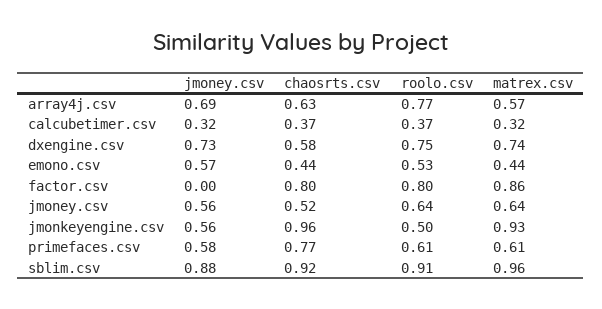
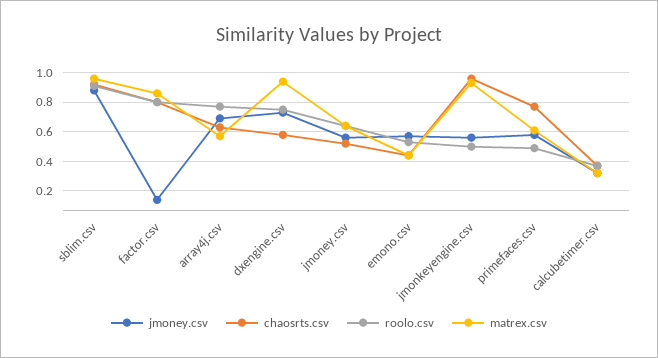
  {
    "jmoney.csv": {
      "array4j.csv": 0.69,
      "calcubetimer.csv": 0.32,
      "dxengine.csv": 0.73,
      "emono.csv": 0.57,
-     "factor.csv": 0,
+     "factor.csv": 0.15,
      "jmoney.csv": 0.56,
      "jmonkeyengine.csv": 0.56,
      "primefaces.csv": 0.58,
      "sblim.csv": 0.88
    },
    "chaosrts.csv": {
      "array4j.csv": 0.63,
      "calcubetimer.csv": 0.37,
      "dxengine.csv": 0.58,
      "emono.csv": 0.44,
      "factor.csv": 0.8,
      "jmoney.csv": 0.52,
      "jmonkeyengine.csv": 0.96,
      "primefaces.csv": 0.77,
      "sblim.csv": 0.92
    },
    "roolo.csv": {
      "array4j.csv": 0.77,
      "calcubetimer.csv": 0.37,
      "dxengine.csv": 0.75,
      "emono.csv": 0.53,
      "factor.csv": 0.8,
      "jmoney.csv": 0.64,
      "jmonkeyengine.csv": 0.5,
-     "primefaces.csv": 0.61,
+     "primefaces.csv": 0.5,
      "sblim.csv": 0.91
    },
    "matrex.csv": {
      "array4j.csv": 0.57,
      "calcubetimer.csv": 0.32,
-     "dxengine.csv": 0.74,
+     "dxengine.csv": 0.95,
      "emono.csv": 0.44,
      "factor.csv": 0.86,
      "jmoney.csv": 0.64,
      "jmonkeyengine.csv": 0.93,
      "primefaces.csv": 0.61,
      "sblim.csv": 0.96
    }
  }

